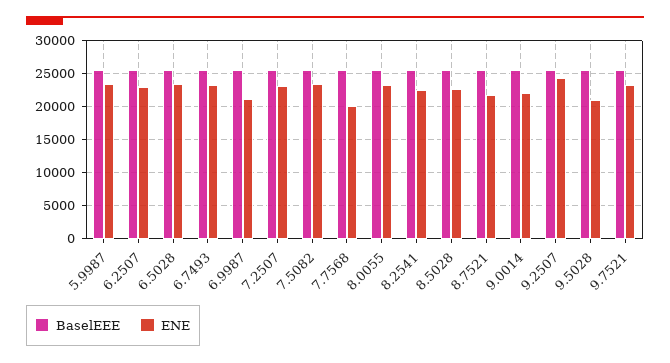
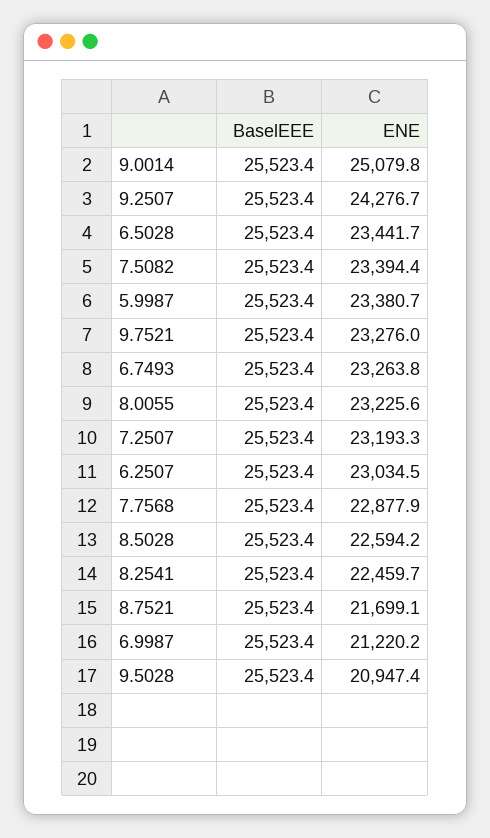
  {
    "BaselEEE": {
      "5.9987": 25523.4,
      "6.2507": 25523.4,
      "6.5028": 25523.4,
      "6.7493": 25523.4,
      "6.9987": 25523.4,
      "7.2507": 25523.4,
      "7.5082": 25523.4,
      "7.7568": 25523.4,
      "8.0055": 25523.4,
      "8.2541": 25523.4,
      "8.5028": 25523.4,
      "8.7521": 25523.4,
      "9.0014": 25523.4,
      "9.2507": 25523.4,
      "9.5028": 25523.4,
      "9.7521": 25523.4
    },
    "ENE": {
      "5.9987": 23380.7,
      "6.2507": 23034.5,
      "6.5028": 23441.7,
      "6.7493": 23263.8,
      "6.9987": 21220.2,
      "7.2507": 23193.3,
      "7.5082": 23394.4,
-     "7.7568": 20000,
+     "7.7568": 22877.9,
      "8.0055": 23225.6,
      "8.2541": 22459.7,
      "8.5028": 22594.2,
      "8.7521": 21699.1,
-     "9.0014": 22000,
+     "9.0014": 25079.8,
      "9.2507": 24276.7,
      "9.5028": 20947.4,
      "9.7521": 23276
    }
  }

